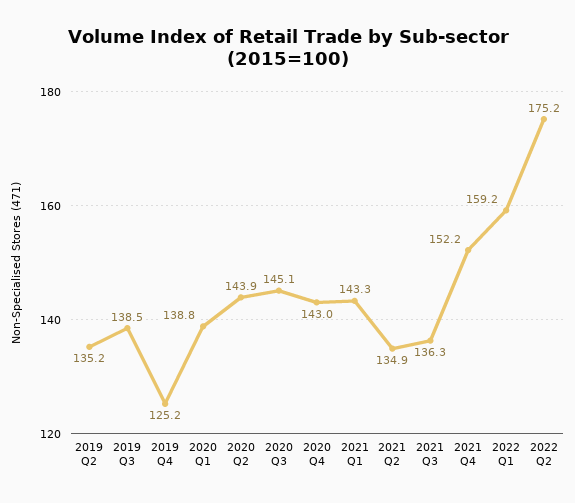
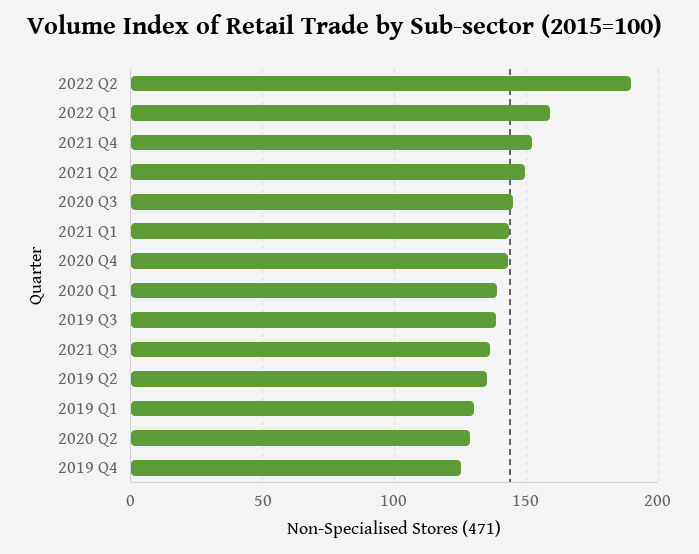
  {
    "2019 Q2": 135.2,
    "2019 Q3": 138.5,
    "2019 Q4": 125.2,
    "2020 Q1": 138.8,
-   "2020 Q2": 143.9,
+   "2020 Q2": 130,
    "2020 Q3": 145.1,
    "2020 Q4": 143,
    "2021 Q1": 143.3,
-   "2021 Q2": 134.9,
+   "2021 Q2": 150,
    "2021 Q3": 136.3,
    "2021 Q4": 152.2,
    "2022 Q1": 159.2,
-   "2022 Q2": 175.2
+   "2022 Q2": 190,
+   "2019 Q1": 130
  }

